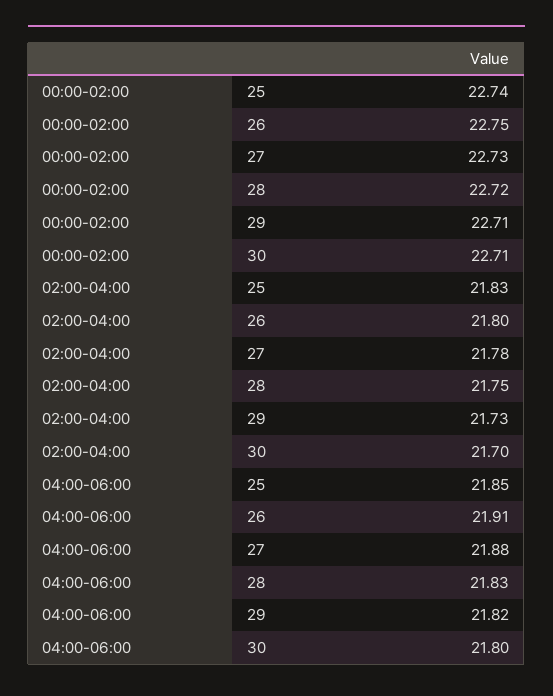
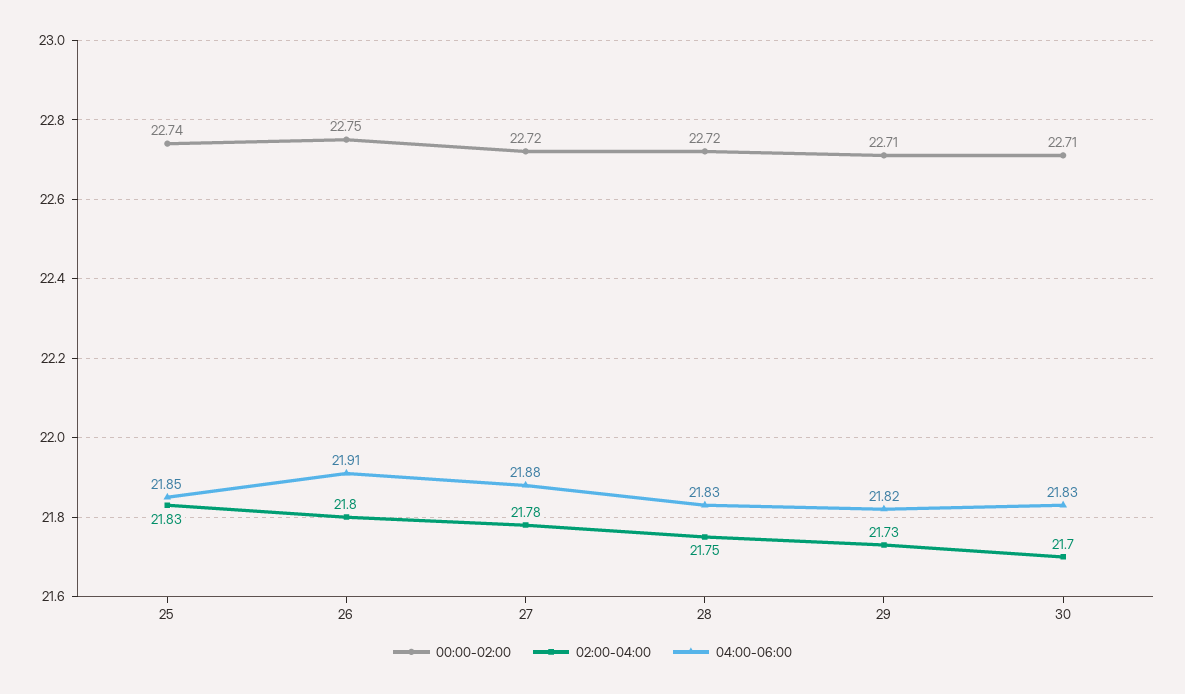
  {
    "00:00-02:00": {
      "25": 22.74,
      "26": 22.75,
-     "27": 22.73,
+     "27": 22.72,
      "28": 22.72,
      "29": 22.71,
      "30": 22.71
    },
    "02:00-04:00": {
      "25": 21.83,
      "26": 21.8,
      "27": 21.78,
      "28": 21.75,
      "29": 21.73,
      "30": 21.7
    },
    "04:00-06:00": {
      "25": 21.85,
      "26": 21.91,
      "27": 21.88,
      "28": 21.83,
      "29": 21.82,
-     "30": 21.8
+     "30": 21.83
    }
  }

